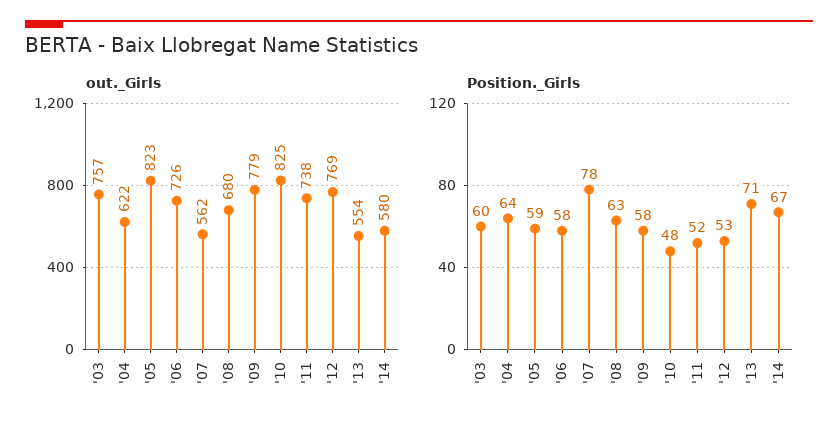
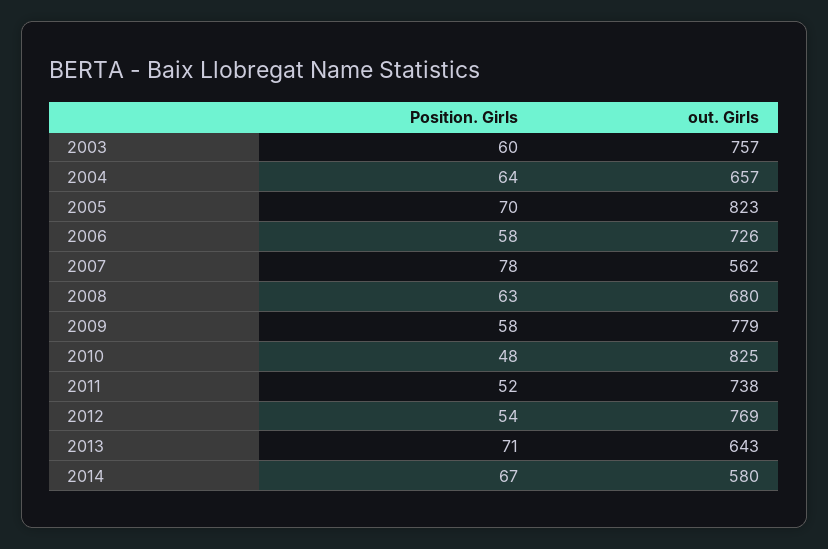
  {
    "out._Girls": {
      "'03": 757,
-     "'04": 622,
+     "'04": 657,
      "'05": 823,
      "'06": 726,
      "'07": 562,
      "'08": 680,
      "'09": 779,
      "'10": 825,
      "'11": 738,
      "'12": 769,
-     "'13": 554,
+     "'13": 643,
      "'14": 580
    },
    "Position._Girls": {
      "'03": 60,
      "'04": 64,
-     "'05": 59,
+     "'05": 70,
      "'06": 58,
      "'07": 78,
      "'08": 63,
      "'09": 58,
      "'10": 48,
      "'11": 52,
-     "'12": 53,
+     "'12": 54,
      "'13": 71,
      "'14": 67
    }
  }

